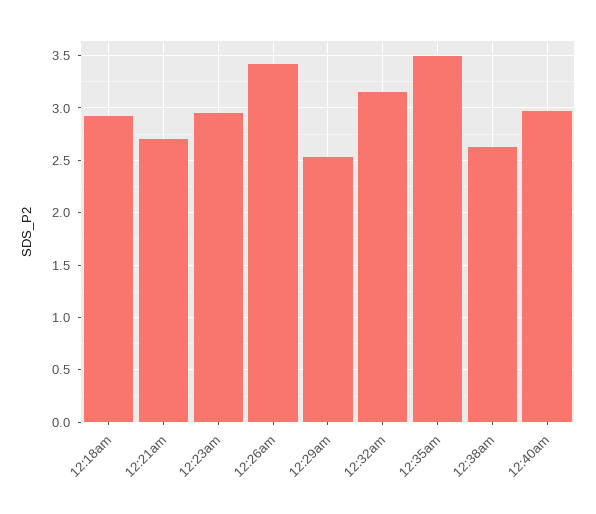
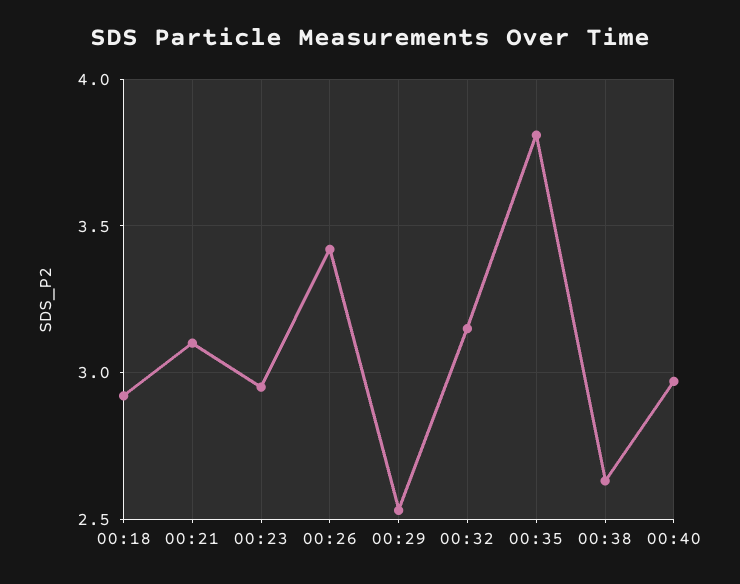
  {
    "12:18am": 2.9,
-   "12:21am": 2.7,
+   "12:21am": 3.1,
    "12:23am": 2.95,
    "12:26am": 3.4,
    "12:29am": 2.55,
    "12:32am": 3.15,
-   "12:35am": 3.5,
+   "12:35am": 3.8,
    "12:38am": 2.65,
    "12:40am": 2.95
  }

